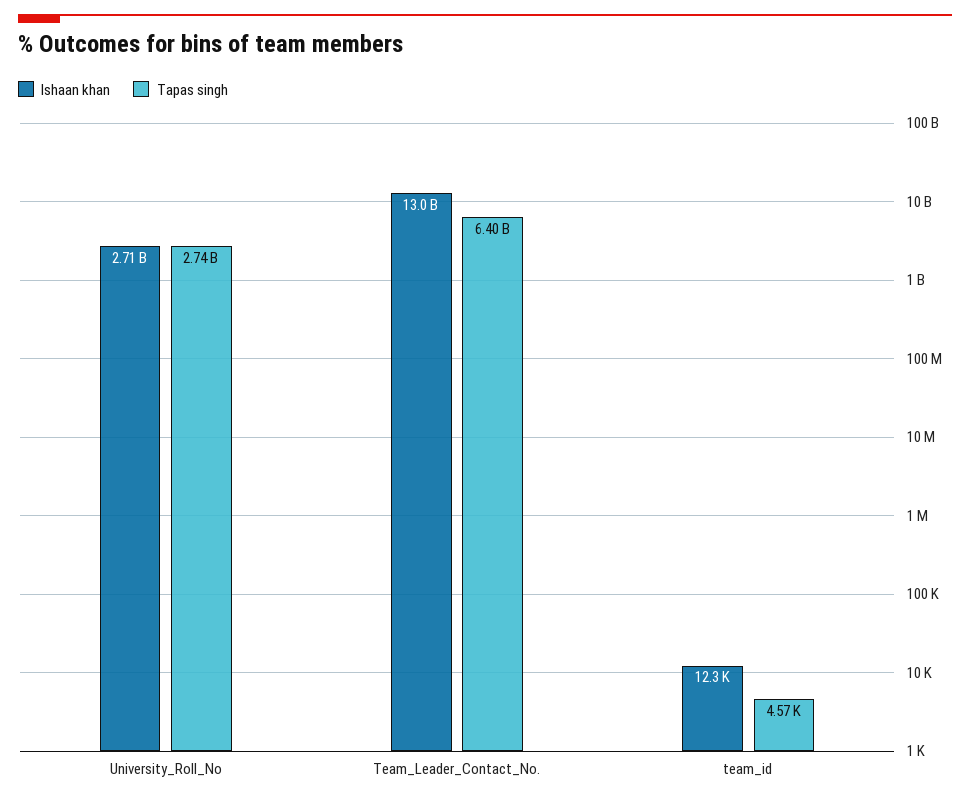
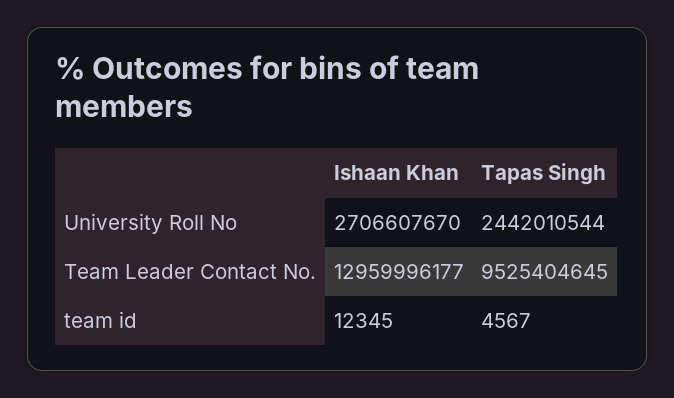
  {
    "Ishaan khan": {
      "University_Roll_No": 2706607670,
      "Team_Leader_Contact_No.": 12959996177,
      "team_id": 12345
    },
    "Tapas singh": {
-     "University_Roll_No": 2740000000,
+     "University_Roll_No": 2442010544,
-     "Team_Leader_Contact_No.": 6400000000,
+     "Team_Leader_Contact_No.": 9525404645,
      "team_id": 4567
    }
  }

